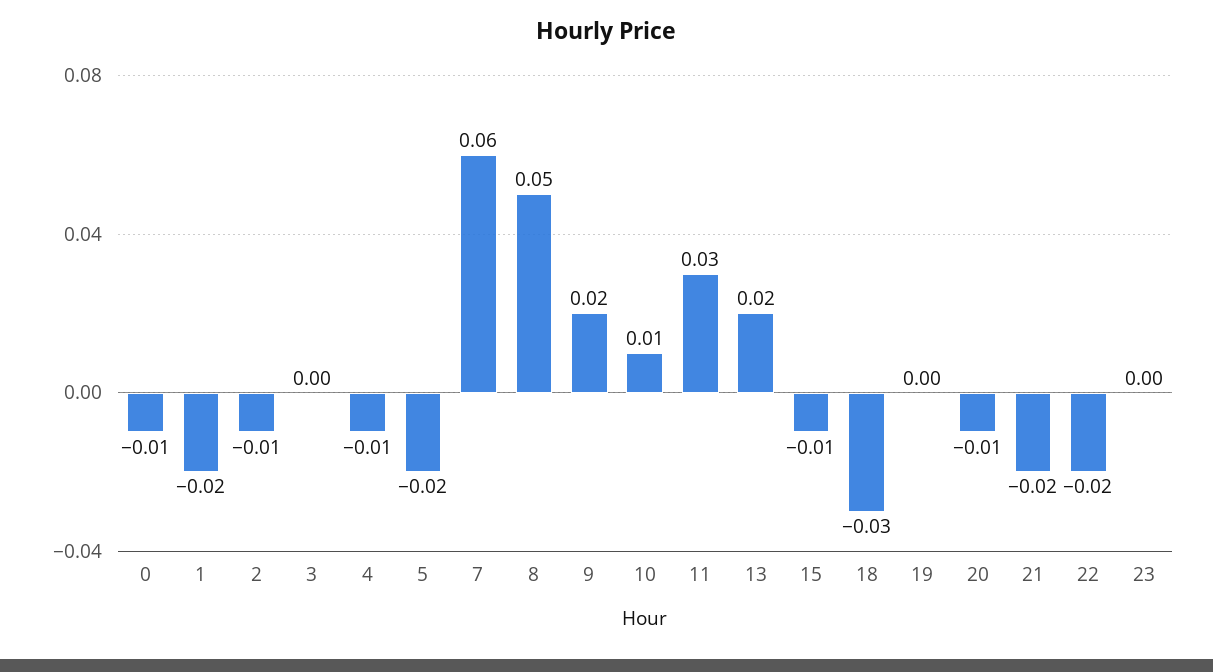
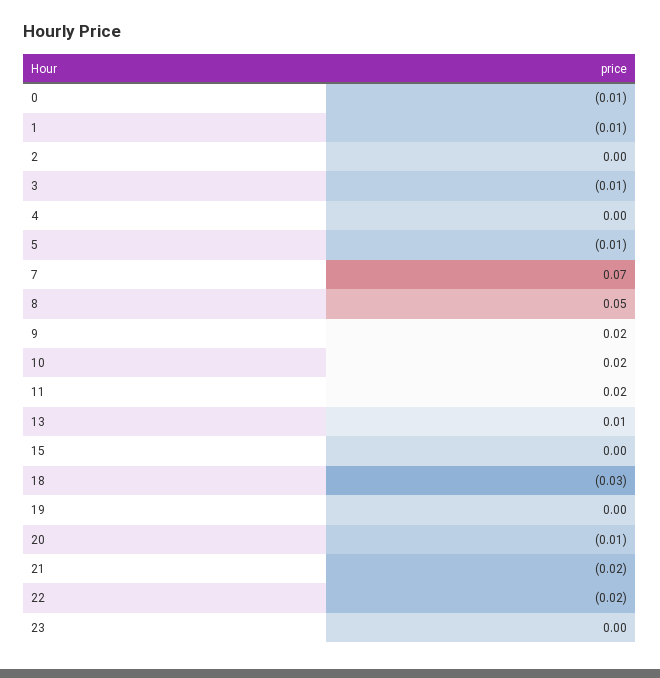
  {
    "0": -0.01,
-   "1": -0.02,
+   "1": -0.01,
-   "2": -0.01,
+   "2": 0,
-   "3": 0,
+   "3": -0.01,
-   "4": -0.01,
+   "4": 0,
-   "5": -0.02,
+   "5": -0.01,
-   "7": 0.06,
+   "7": 0.07,
    "8": 0.05,
    "9": 0.02,
-   "10": 0.01,
+   "10": 0.02,
-   "11": 0.03,
+   "11": 0.02,
-   "13": 0.02,
+   "13": 0.01,
-   "15": -0.01,
+   "15": 0,
    "18": -0.03,
    "19": 0,
    "20": -0.01,
    "21": -0.02,
    "22": -0.02,
    "23": 0
  }

